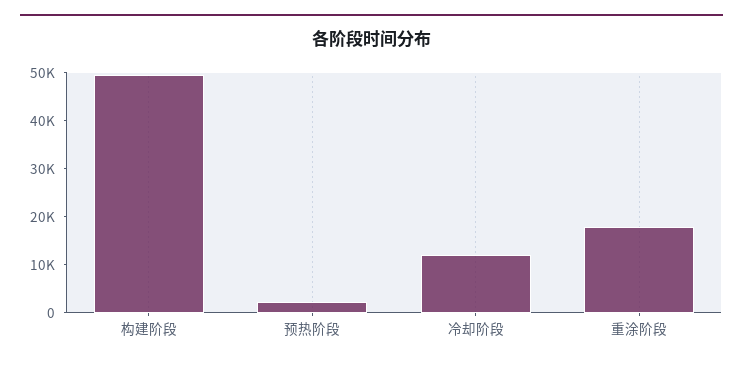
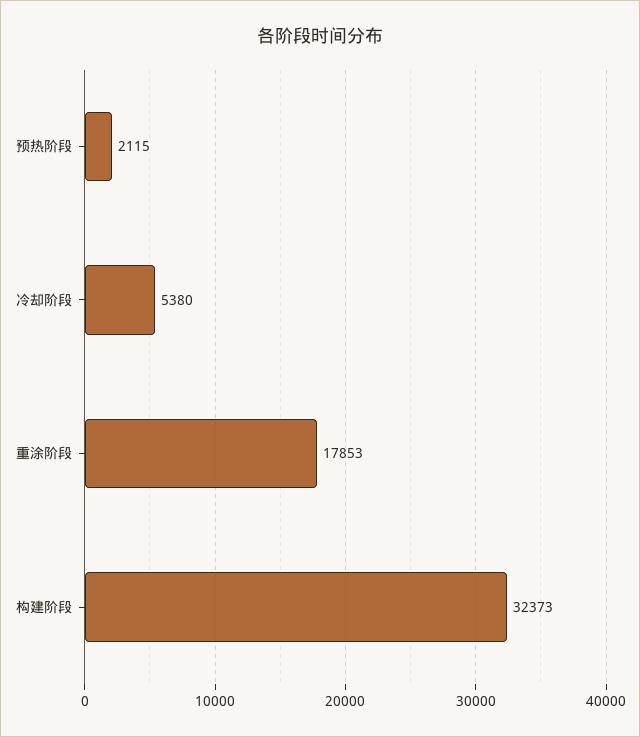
  {
-   "构建阶段": 50000,
+   "构建阶段": 32373,
    "预热阶段": 2115,
-   "冷却阶段": 12000,
+   "冷却阶段": 5380,
    "重涂阶段": 17853
  }

